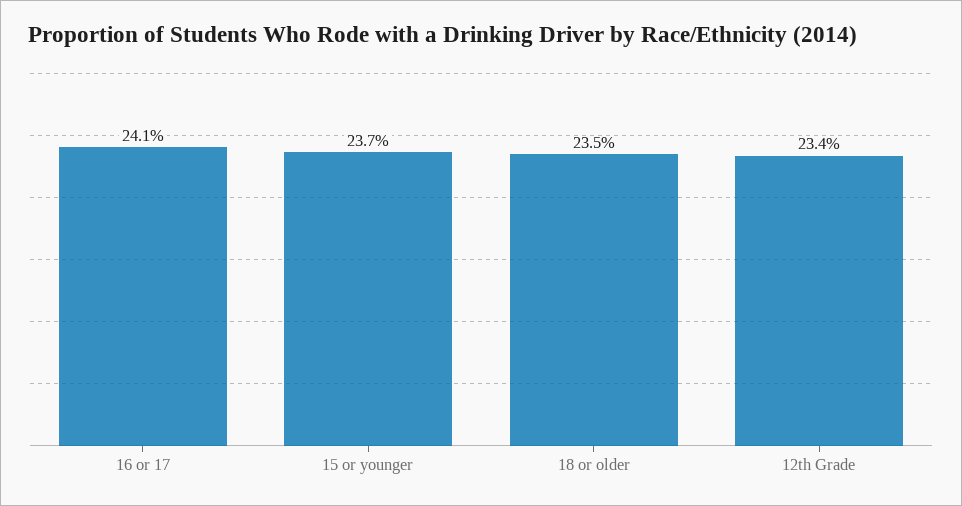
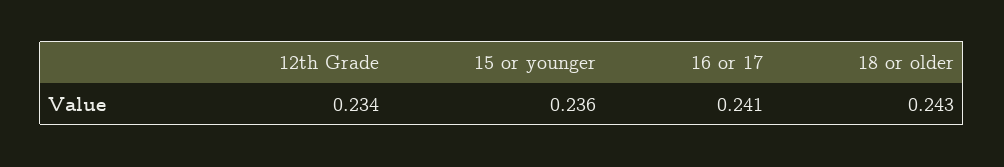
  {
    "16 or 17": 0.241,
-   "15 or younger": 0.237,
+   "15 or younger": 0.236,
-   "18 or older": 0.235,
+   "18 or older": 0.243,
    "12th Grade": 0.234
  }

